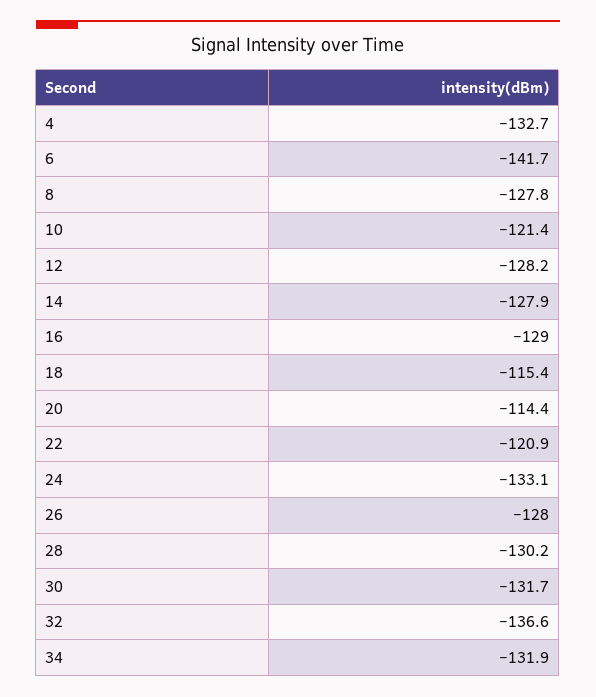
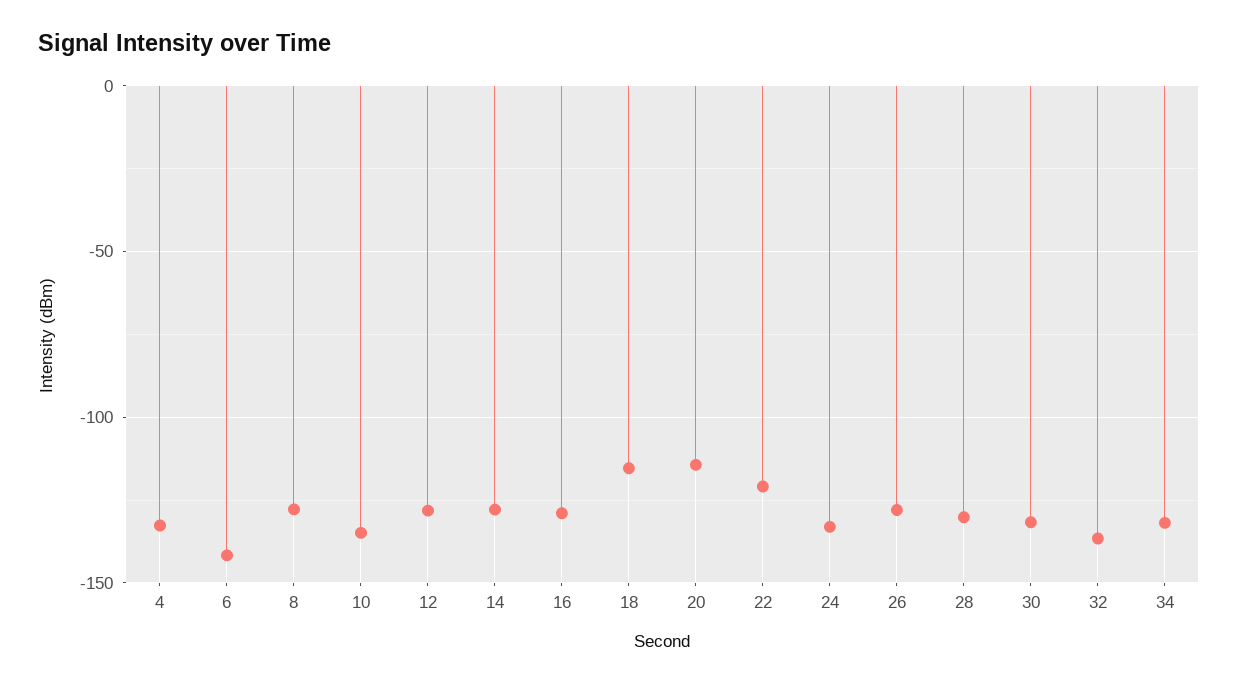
  {
    "4": -132.7,
    "6": -141.7,
    "8": -127.8,
-   "10": -121.4,
+   "10": -135,
    "12": -128.2,
    "14": -127.9,
    "16": -129,
    "18": -115.4,
    "20": -114.4,
    "22": -120.9,
    "24": -133.1,
    "26": -128,
    "28": -130.2,
    "30": -131.7,
    "32": -136.6,
    "34": -131.9
  }

